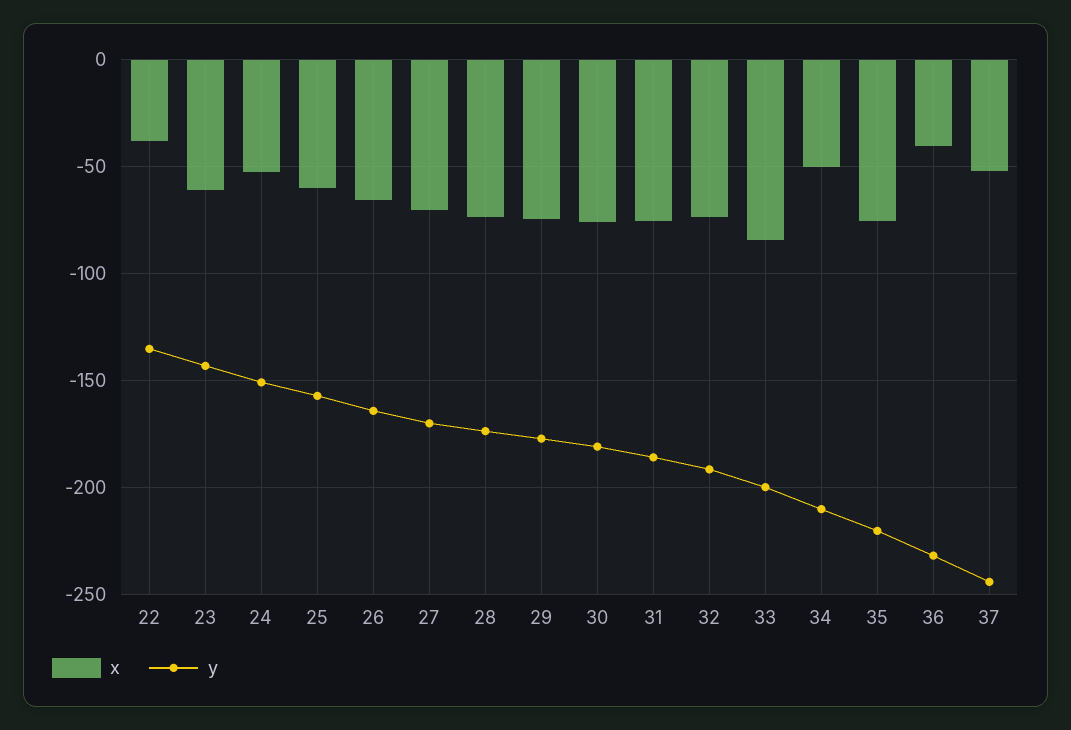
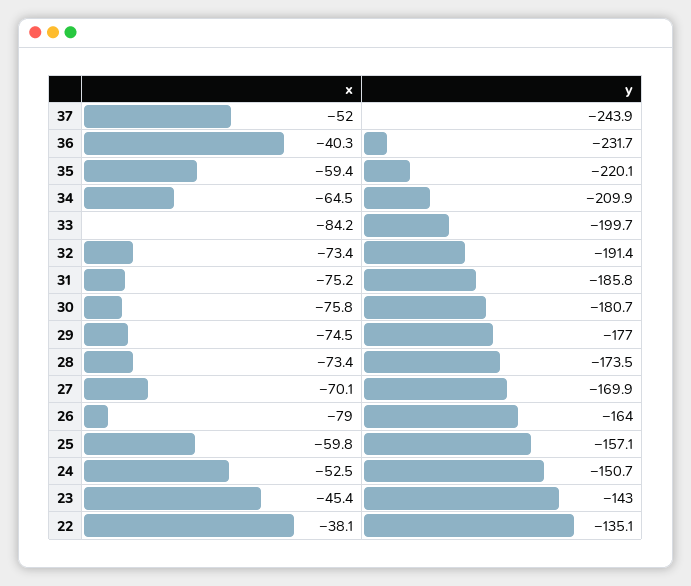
  {
    "x": {
      "22": -38.1,
-     "23": -60,
+     "23": -45.4,
      "24": -52.5,
      "25": -59.8,
-     "26": -65,
+     "26": -79,
      "27": -70.1,
      "28": -73.4,
      "29": -74.5,
      "30": -75.8,
      "31": -75.2,
      "32": -73.4,
      "33": -84.2,
-     "34": -50,
+     "34": -64.5,
-     "35": -75,
+     "35": -59.4,
      "36": -40.3,
      "37": -52
    },
    "y": {
      "22": -135.1,
      "23": -143,
      "24": -150.7,
      "25": -157.1,
      "26": -164,
      "27": -169.9,
      "28": -173.5,
      "29": -177,
      "30": -180.7,
      "31": -185.8,
      "32": -191.4,
      "33": -199.7,
      "34": -209.9,
      "35": -220.1,
      "36": -231.7,
      "37": -243.9
    }
  }

